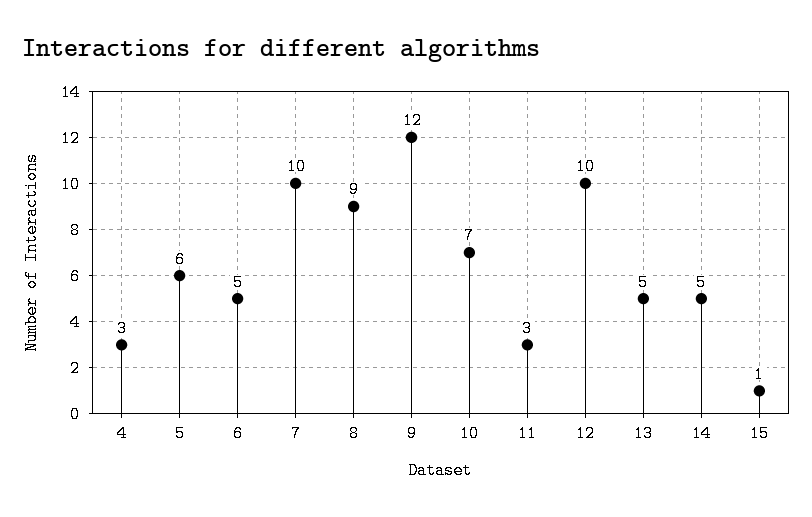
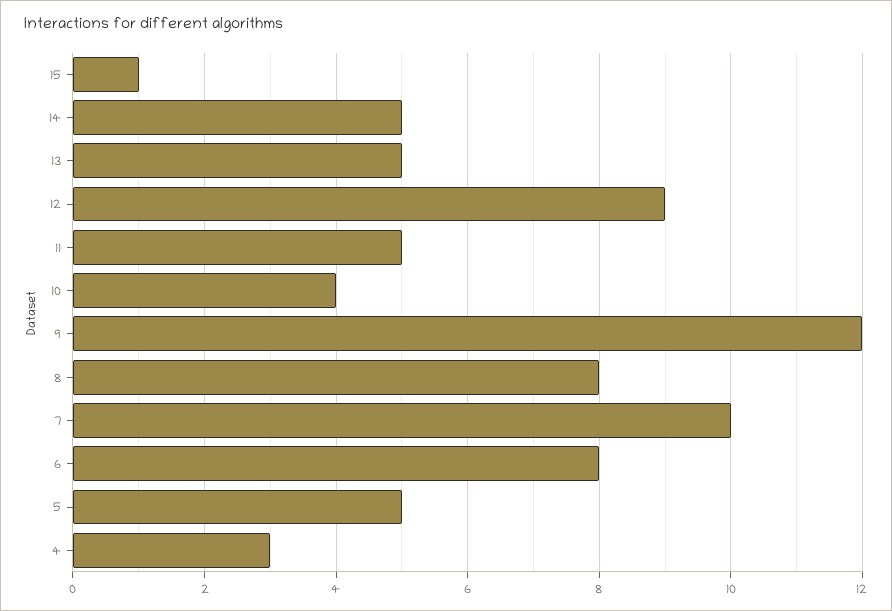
  {
    "4": 3,
-   "5": 6,
+   "5": 5,
-   "6": 5,
+   "6": 8,
    "7": 10,
-   "8": 9,
+   "8": 8,
    "9": 12,
-   "10": 7,
+   "10": 4,
-   "11": 3,
+   "11": 5,
-   "12": 10,
+   "12": 9,
    "13": 5,
    "14": 5,
    "15": 1
  }

